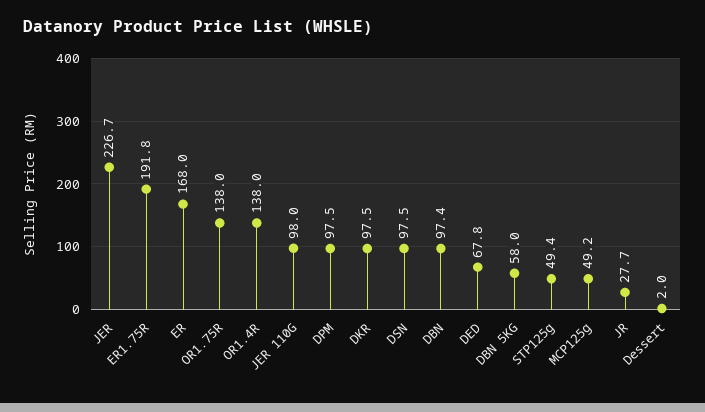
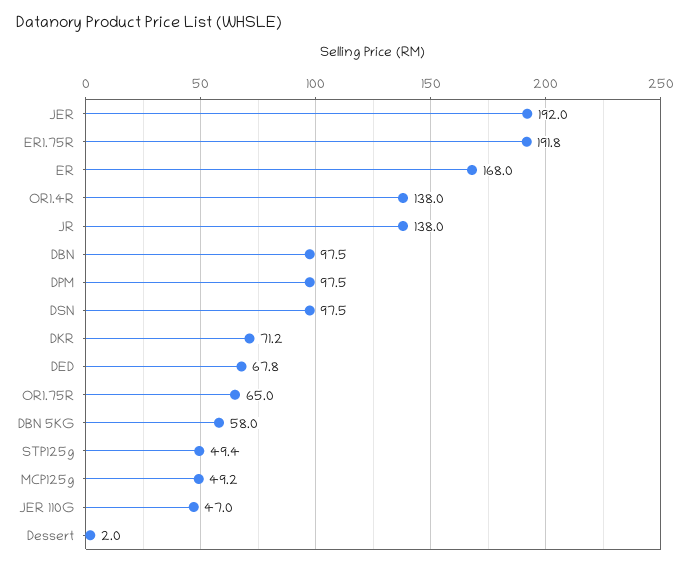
  {
-   "JER": 226.7,
+   "JER": 192,
    "ER1.75R": 191.8,
    "ER": 168,
-   "OR1.75R": 138,
+   "OR1.75R": 65,
    "OR1.4R": 138,
-   "JER 110G": 98,
+   "JER 110G": 47,
    "DPM": 97.5,
-   "DKR": 97.5,
+   "DKR": 71.2,
    "DSN": 97.5,
-   "DBN": 97.4,
+   "DBN": 97.5,
    "DED": 67.8,
    "DBN 5KG": 58,
    "STP125g": 49.4,
    "MCP125g": 49.2,
-   "JR": 27.7,
+   "JR": 138,
    "Dessert": 2
  }

